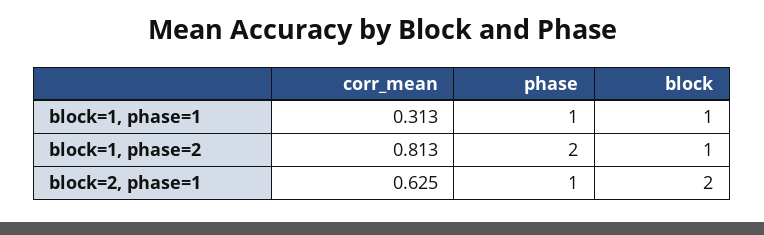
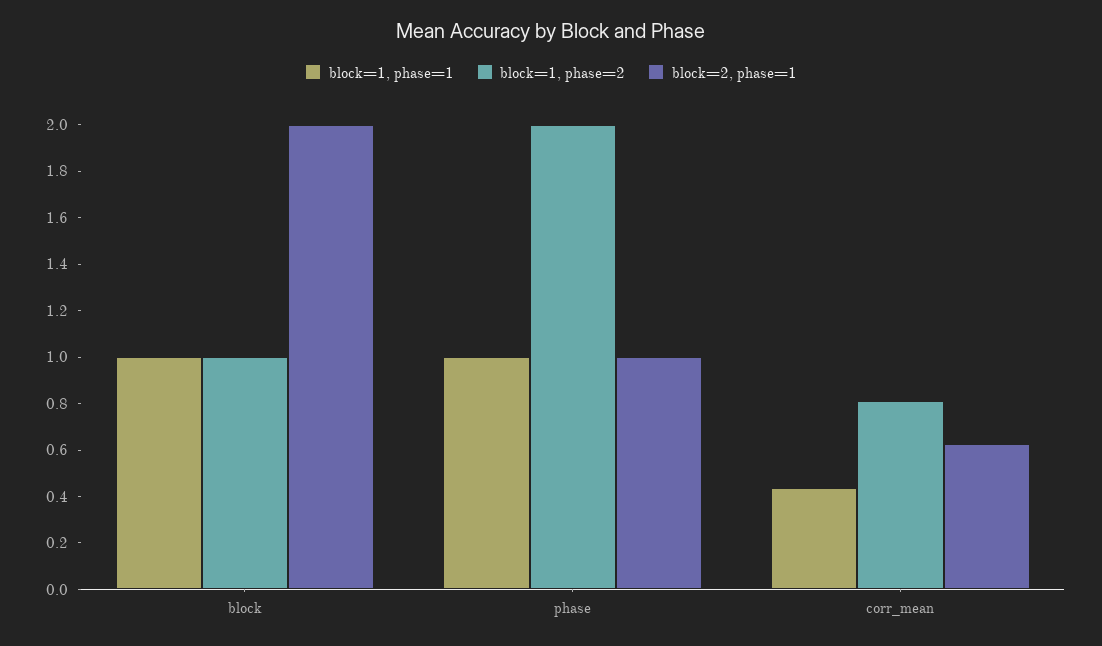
  {
    "block=1, phase=1": {
-     "corr_mean": 0.313,
+     "corr_mean": 0.45,
      "phase": 1,
      "block": 1
    },
    "block=1, phase=2": {
      "corr_mean": 0.813,
      "phase": 2,
      "block": 1
    },
    "block=2, phase=1": {
      "corr_mean": 0.625,
      "phase": 1,
      "block": 2
    }
  }

